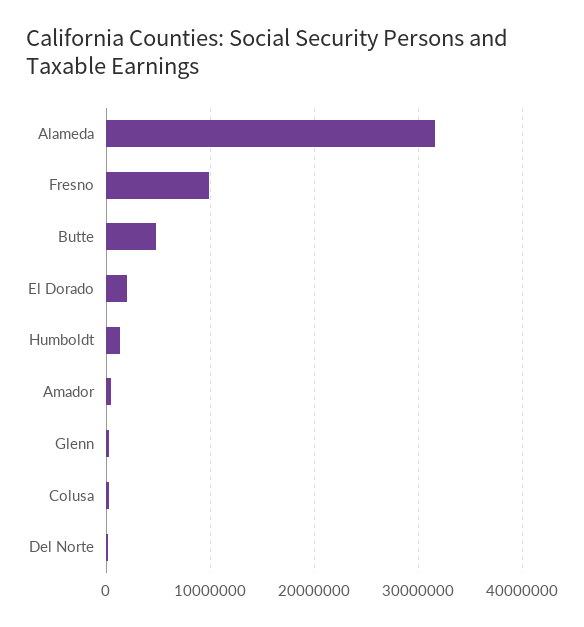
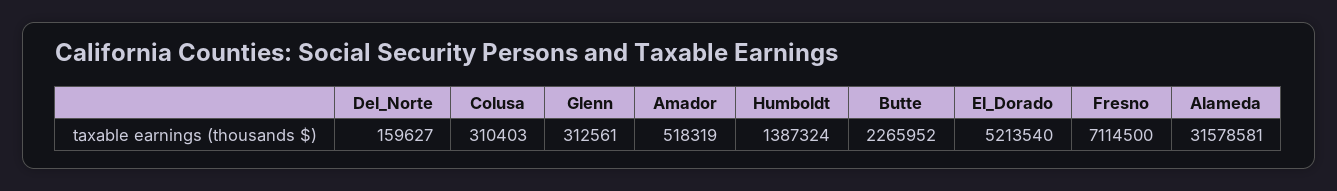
  {
    "Alameda": 31578581,
-   "Fresno": 10000000,
+   "Fresno": 7114500,
-   "Butte": 5000000,
+   "Butte": 2265952,
-   "El Dorado": 2000000,
+   "El Dorado": 5213540,
    "Humboldt": 1387324,
    "Amador": 518319,
    "Glenn": 312561,
    "Colusa": 310403,
    "Del Norte": 159627
  }

